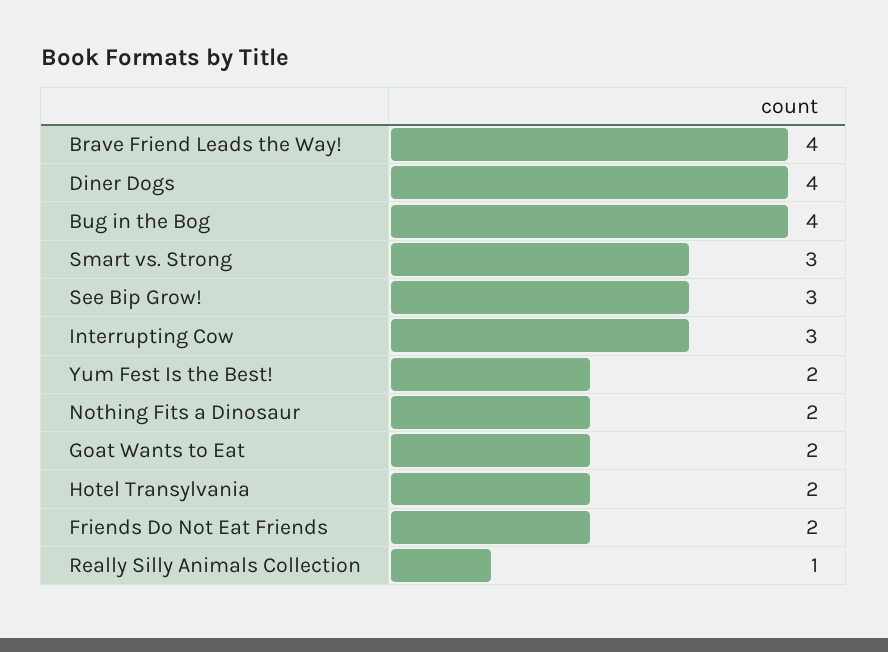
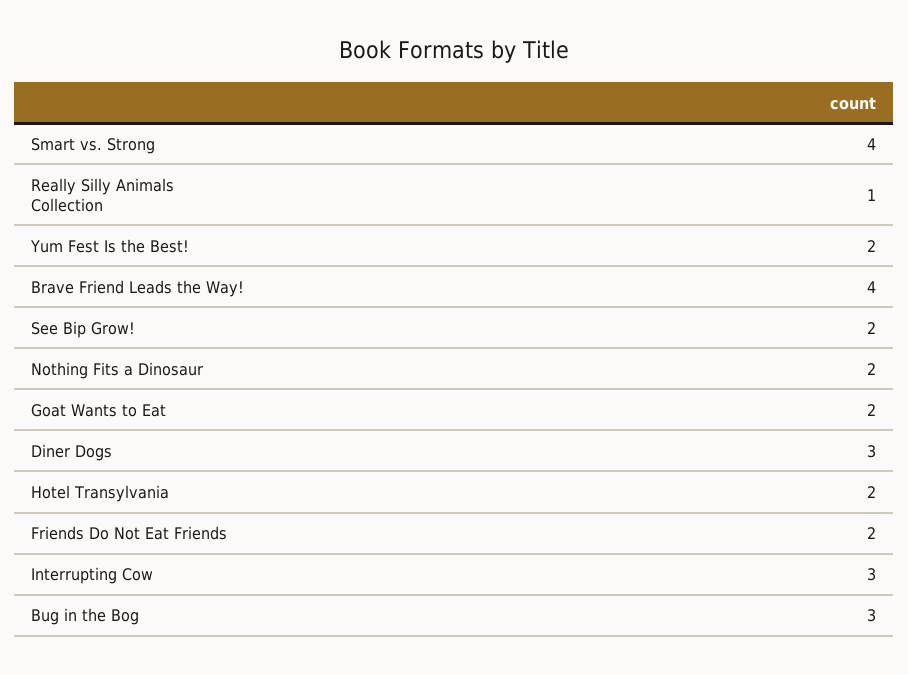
  {
    "Brave Friend Leads the Way!": 4,
-   "Diner Dogs": 4,
+   "Diner Dogs": 3,
-   "Bug in the Bog": 4,
+   "Bug in the Bog": 3,
-   "Smart vs. Strong": 3,
+   "Smart vs. Strong": 4,
-   "See Bip Grow!": 3,
+   "See Bip Grow!": 2,
    "Interrupting Cow": 3,
    "Yum Fest Is the Best!": 2,
    "Nothing Fits a Dinosaur": 2,
    "Goat Wants to Eat": 2,
    "Hotel Transylvania": 2,
    "Friends Do Not Eat Friends": 2,
    "Really Silly Animals Collection": 1
  }

